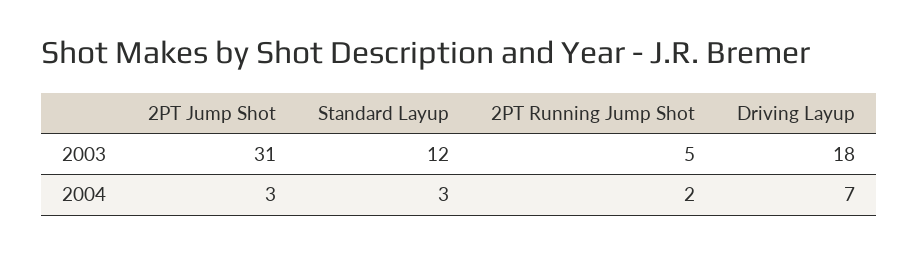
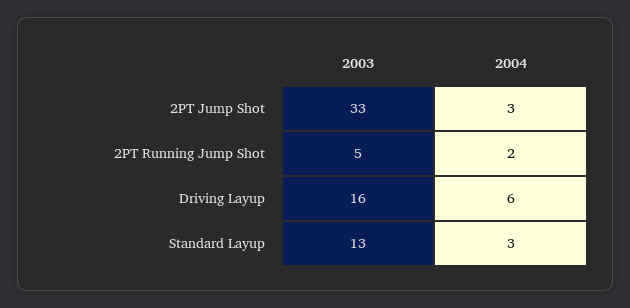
  {
    "2PT Jump Shot": {
-     "2003": 31,
+     "2003": 33,
      "2004": 3
    },
    "Standard Layup": {
-     "2003": 12,
+     "2003": 13,
      "2004": 3
    },
    "2PT Running Jump Shot": {
      "2003": 5,
      "2004": 2
    },
    "Driving Layup": {
-     "2003": 18,
+     "2003": 16,
-     "2004": 7
+     "2004": 6
    }
  }

